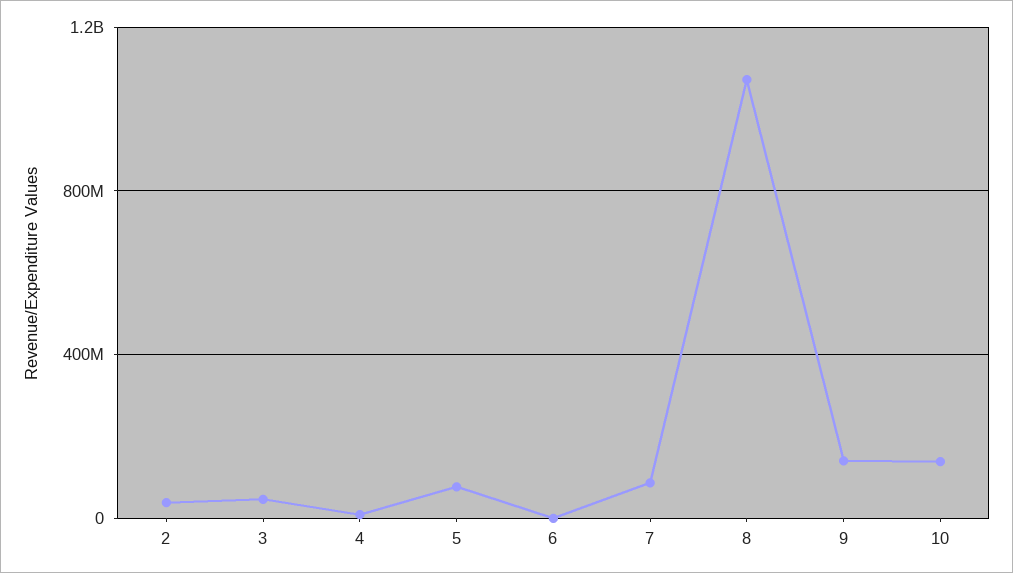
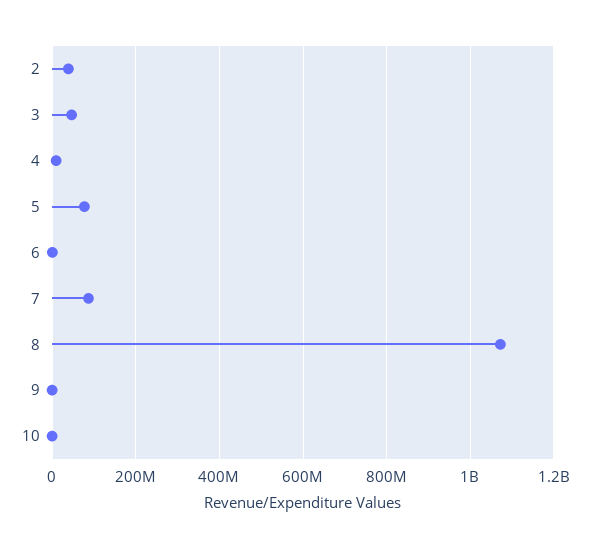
  {
    "2": 40000000,
    "3": 40000000,
    "4": 0,
    "5": 80000000,
    "6": 0,
    "7": 80000000,
    "8": 1080000000,
-   "9": 150000000,
+   "9": 0,
-   "10": 150000000
+   "10": 0
  }

